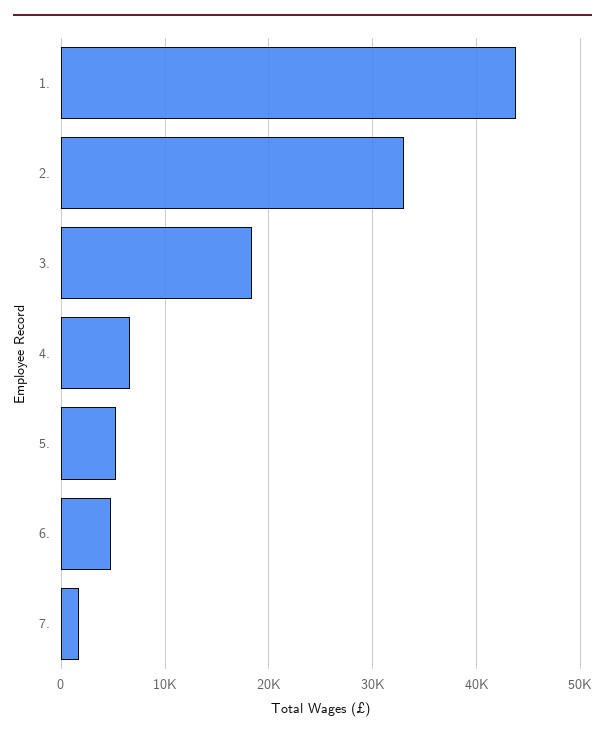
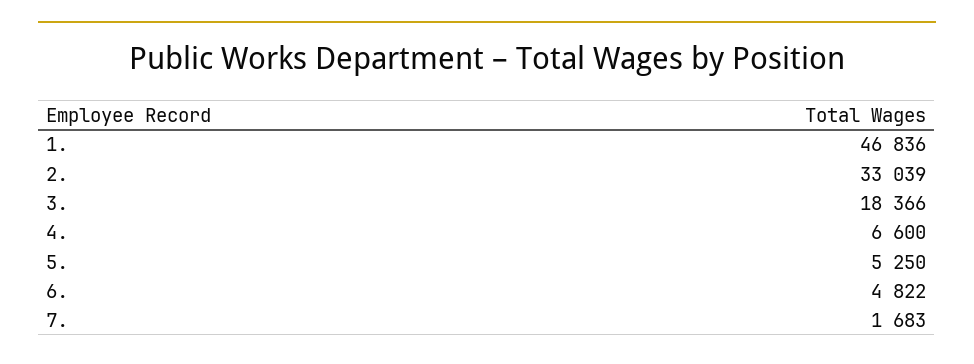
  {
-   "1.": 44000,
+   "1.": 46836,
    "2.": 33039,
    "3.": 18366,
    "4.": 6600,
    "5.": 5250,
    "6.": 4822,
    "7.": 1683
  }

